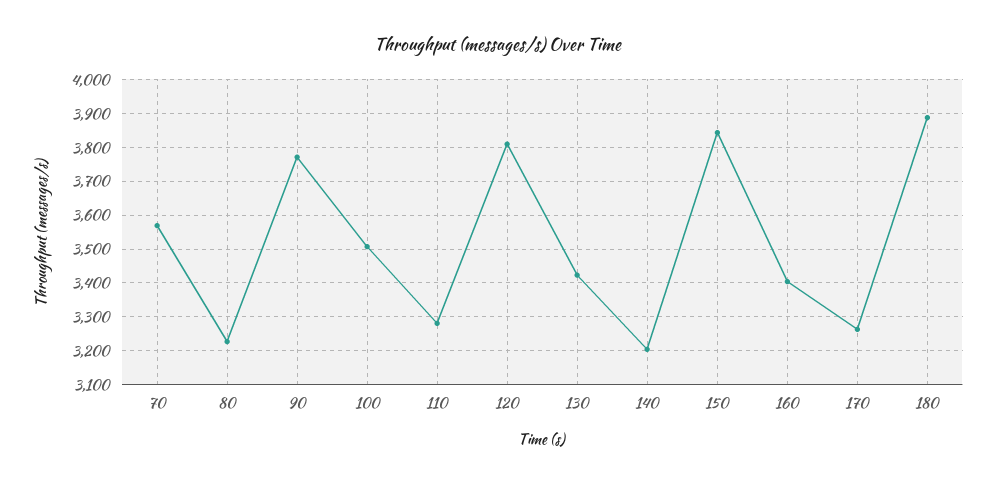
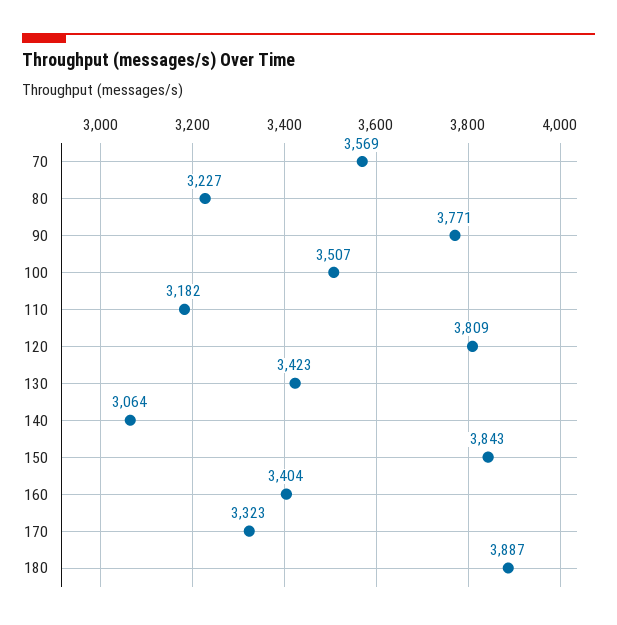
  {
    "70": 3569,
    "80": 3227,
    "90": 3771,
    "100": 3507,
-   "110": 3280,
+   "110": 3182,
    "120": 3809,
    "130": 3423,
-   "140": 3200,
+   "140": 3064,
    "150": 3843,
    "160": 3404,
-   "170": 3260,
+   "170": 3323,
    "180": 3887
  }

